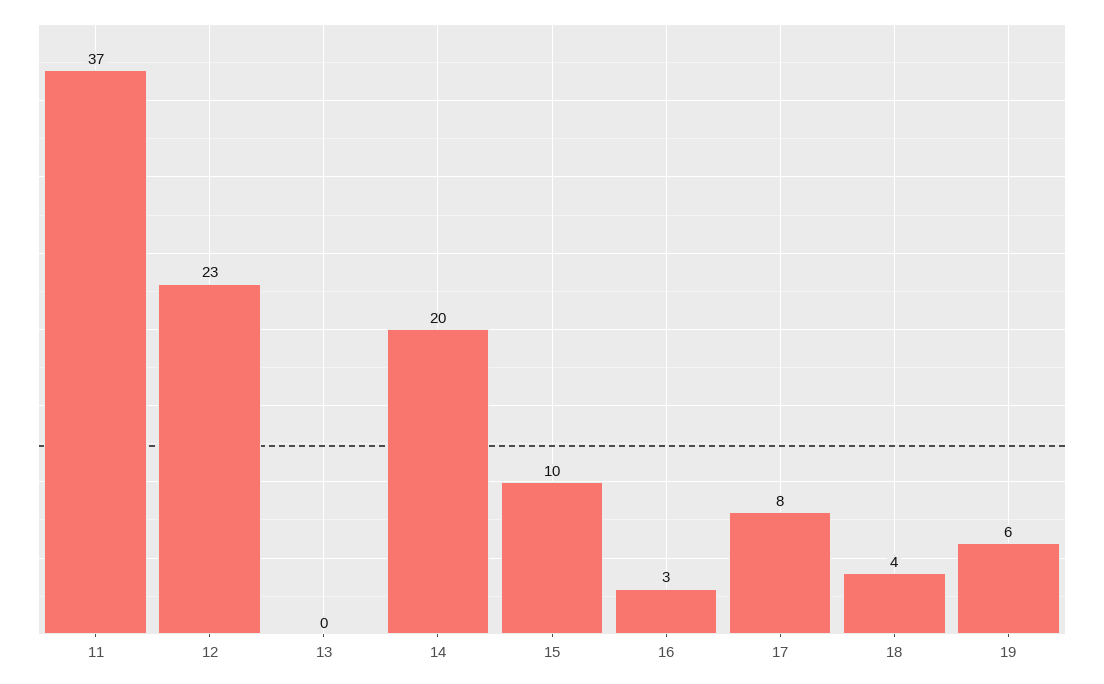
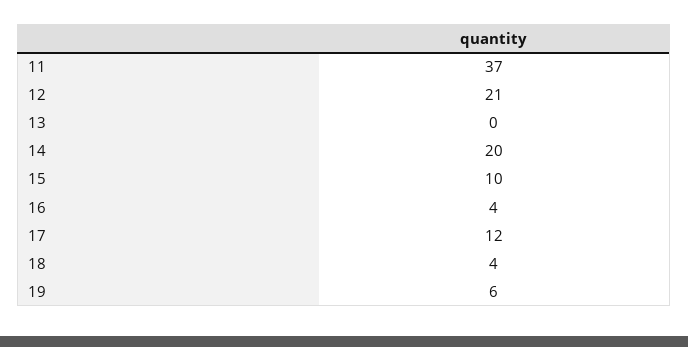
  {
    "11": 37,
-   "12": 23,
+   "12": 21,
    "13": 0,
    "14": 20,
    "15": 10,
-   "16": 3,
+   "16": 4,
-   "17": 8,
+   "17": 12,
    "18": 4,
    "19": 6
  }

